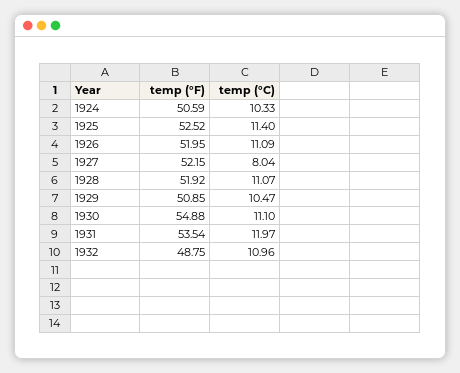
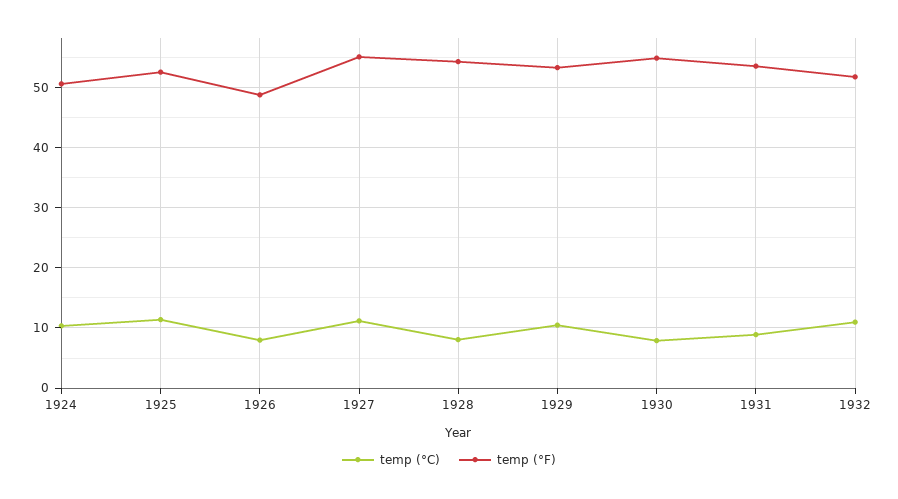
  {
    "temp (°F)": {
      "1924": 50.59,
      "1925": 52.52,
-     "1926": 51.95,
+     "1926": 49,
-     "1927": 52.15,
+     "1927": 55,
-     "1928": 51.92,
+     "1928": 54,
-     "1929": 50.85,
+     "1929": 53,
      "1930": 54.88,
      "1931": 53.54,
-     "1932": 48.75
+     "1932": 52
    },
    "temp (°C)": {
      "1924": 10.33,
      "1925": 11.4,
-     "1926": 11.09,
+     "1926": 8,
-     "1927": 8.04,
+     "1927": 11,
-     "1928": 11.07,
+     "1928": 8,
      "1929": 10.47,
-     "1930": 11.1,
+     "1930": 8,
-     "1931": 11.97,
+     "1931": 9,
      "1932": 10.96
    }
  }

